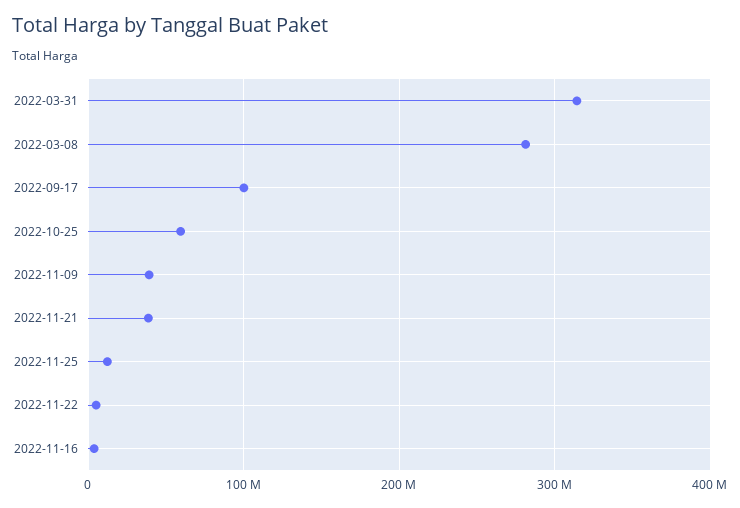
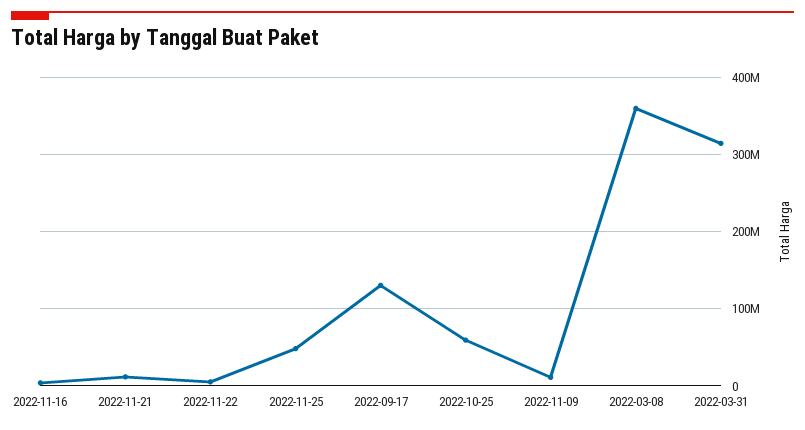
  {
    "2022-03-31": 310000000,
-   "2022-03-08": 280000000,
+   "2022-03-08": 360000000,
-   "2022-09-17": 100000000,
+   "2022-09-17": 130000000,
    "2022-10-25": 60000000,
-   "2022-11-09": 40000000,
+   "2022-11-09": 10000000,
-   "2022-11-21": 40000000,
+   "2022-11-21": 10000000,
-   "2022-11-25": 10000000,
+   "2022-11-25": 50000000,
    "2022-11-22": 10000000,
    "2022-11-16": 0
  }

